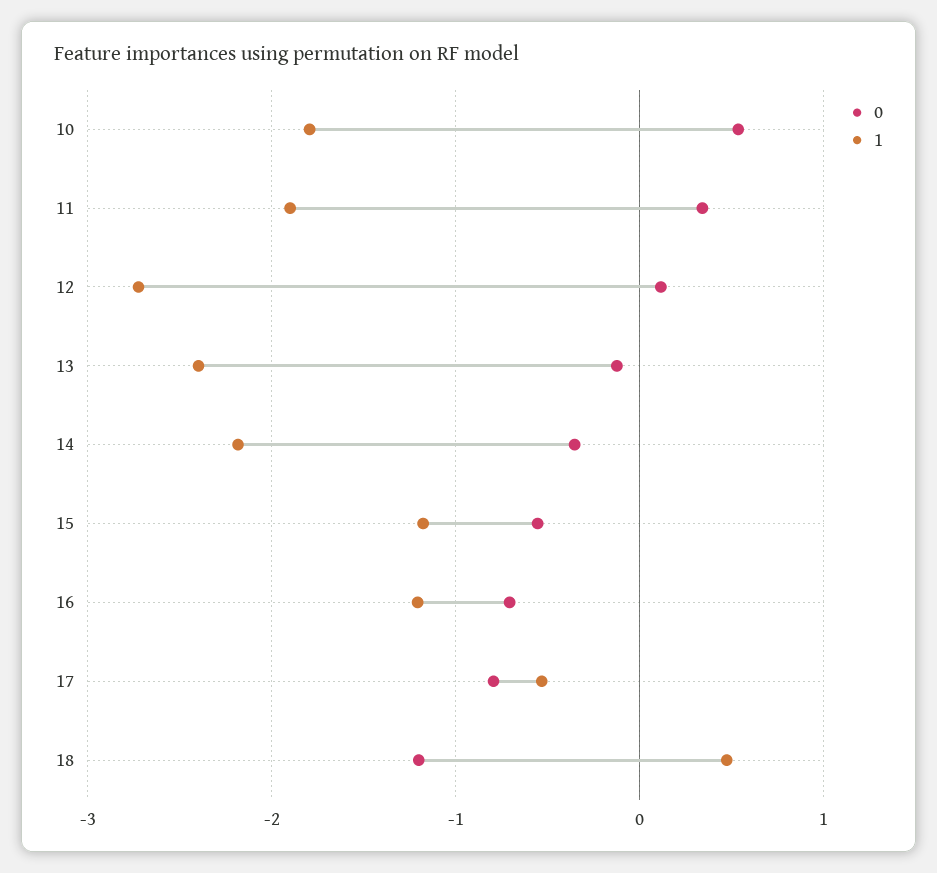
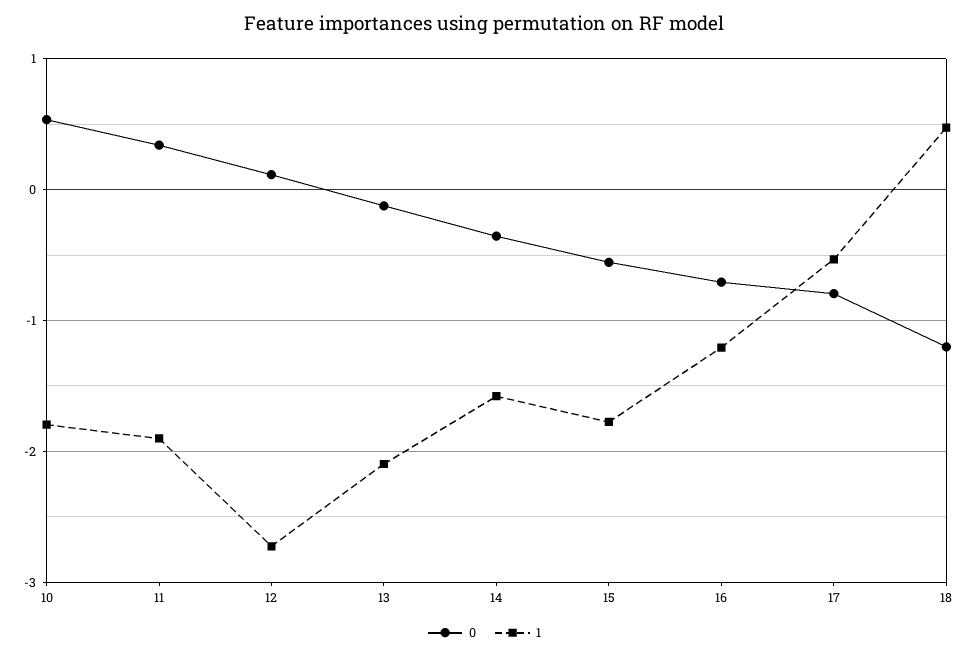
  {
    "0": {
      "10": 0.5,
      "11": 0.3,
      "12": 0.1,
      "13": -0.1,
      "14": -0.4,
      "15": -0.6,
      "16": -0.7,
      "17": -0.8,
      "18": -1.2
    },
    "1": {
      "10": -1.8,
      "11": -1.9,
      "12": -2.7,
-     "13": -2.4,
+     "13": -2.1,
-     "14": -2.2,
+     "14": -1.6,
-     "15": -1.2,
+     "15": -1.8,
      "16": -1.2,
      "17": -0.5,
      "18": 0.5
    }
  }

